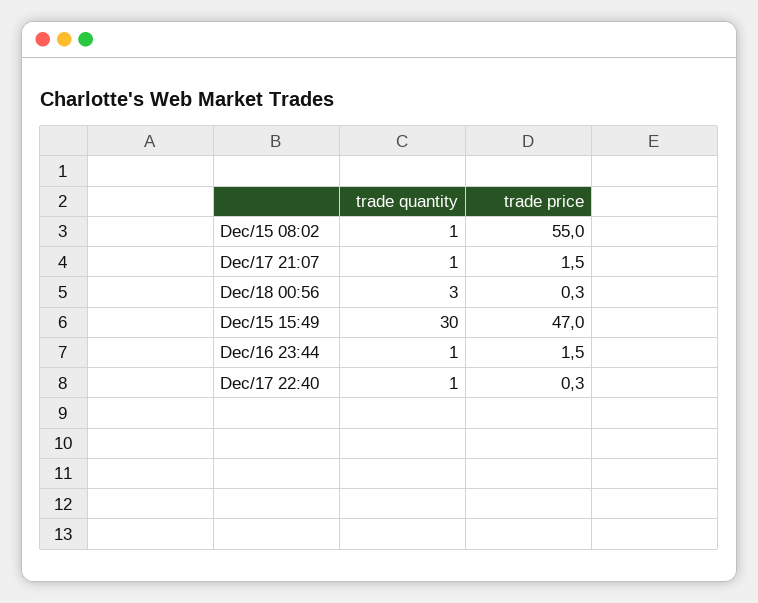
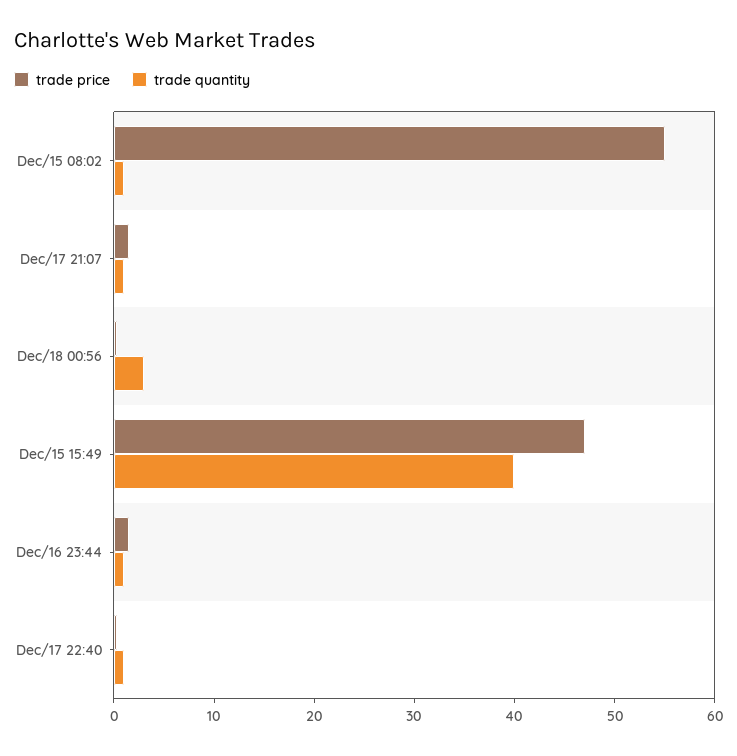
  {
    "trade quantity": {
      "Dec/15 08:02": 1,
      "Dec/17 21:07": 1,
      "Dec/18 00:56": 3,
-     "Dec/15 15:49": 30,
+     "Dec/15 15:49": 40,
      "Dec/16 23:44": 1,
      "Dec/17 22:40": 1
    },
    "trade price": {
      "Dec/15 08:02": 55,
      "Dec/17 21:07": 1.5,
      "Dec/18 00:56": 0.3,
      "Dec/15 15:49": 47,
      "Dec/16 23:44": 1.5,
      "Dec/17 22:40": 0.3
    }
  }

